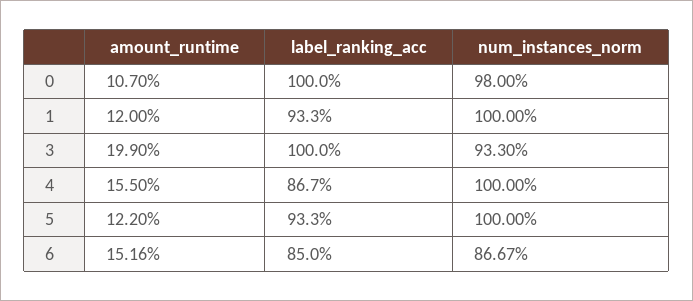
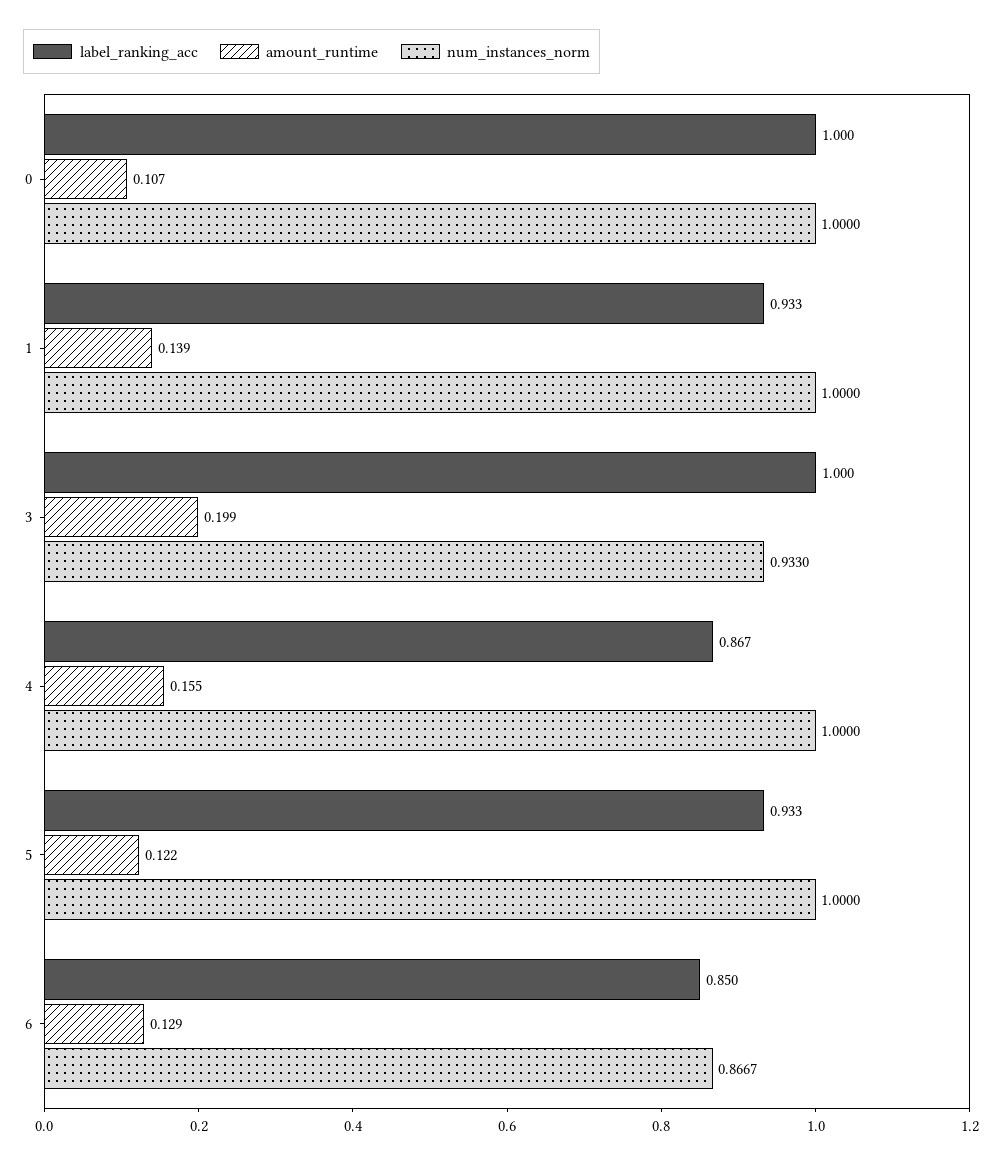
  {
    "amount_runtime": {
      "0": 0.107,
-     "1": 0.12,
+     "1": 0.139,
      "3": 0.199,
      "4": 0.155,
      "5": 0.122,
-     "6": 0.1516
+     "6": 0.129
    },
    "label_ranking_acc": {
      "0": 1,
      "1": 0.933,
      "3": 1,
      "4": 0.867,
      "5": 0.933,
      "6": 0.85
    },
    "num_instances_norm": {
-     "0": 0.98,
+     "0": 1,
      "1": 1,
      "3": 0.933,
      "4": 1,
      "5": 1,
      "6": 0.8667
    }
  }

